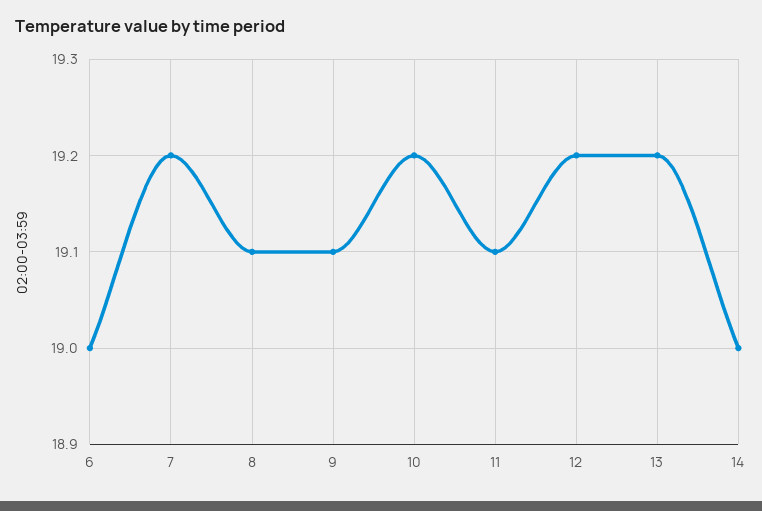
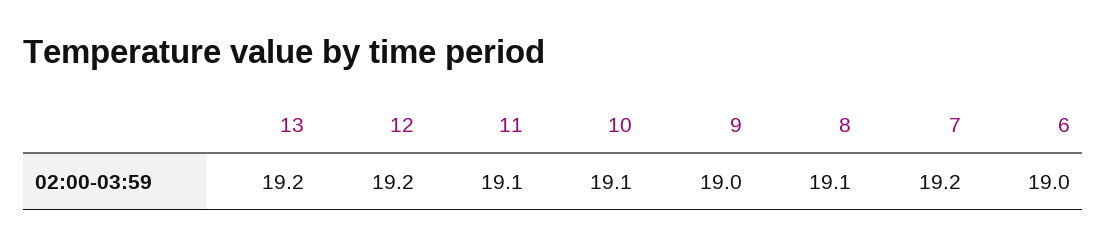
  {
    "6": 19,
    "7": 19.2,
    "8": 19.1,
-   "9": 19.1,
+   "9": 19,
-   "10": 19.2,
+   "10": 19.1,
    "11": 19.1,
    "12": 19.2,
-   "13": 19.2,
+   "13": 19.2
-   "14": 19
  }

